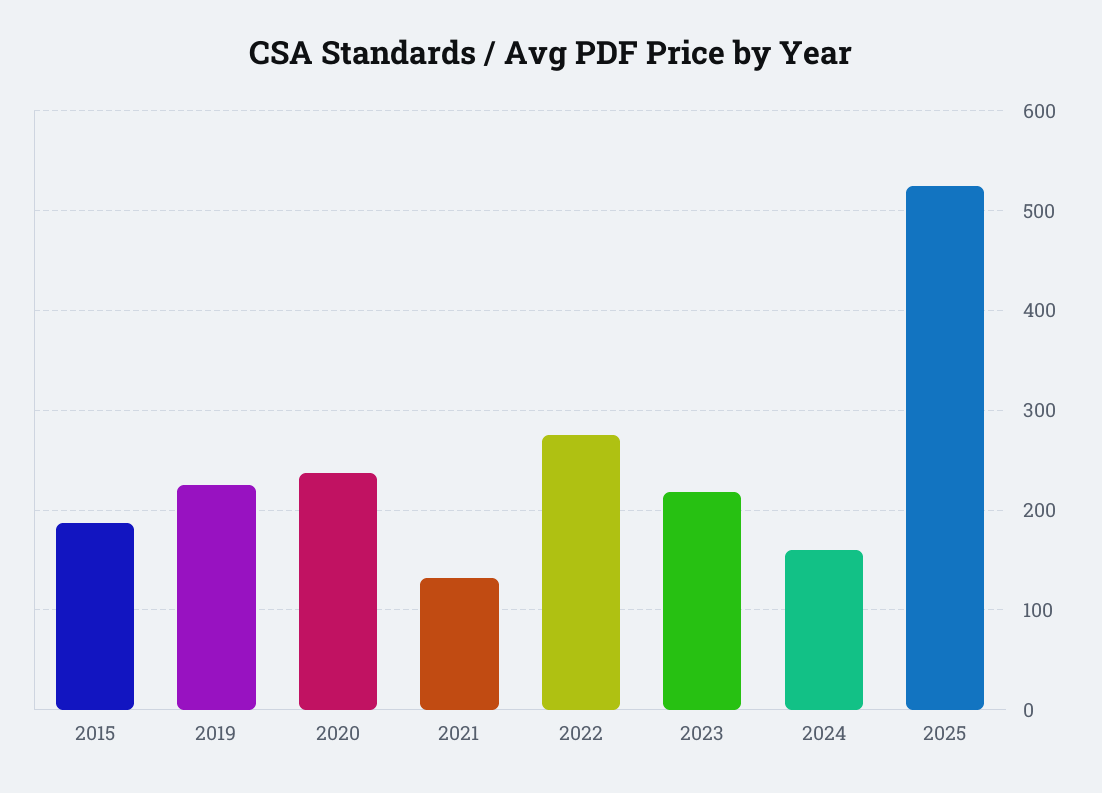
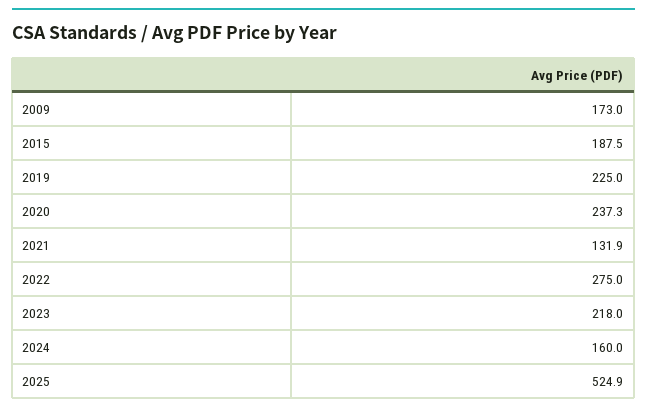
  {
    "2015": 187.5,
    "2019": 225,
    "2020": 237.3,
    "2021": 131.9,
    "2022": 275,
    "2023": 218,
    "2024": 160,
-   "2025": 524.9
+   "2025": 524.9,
+   "2009": 173
  }

